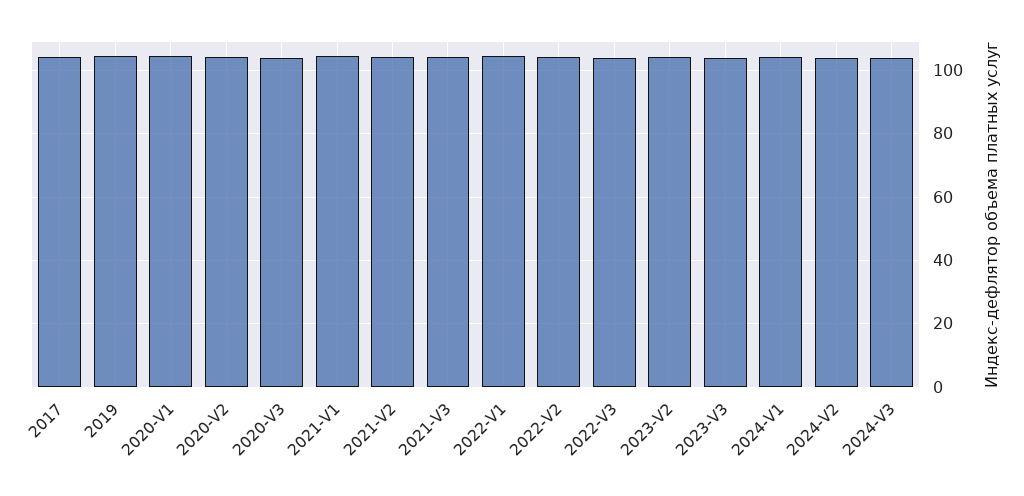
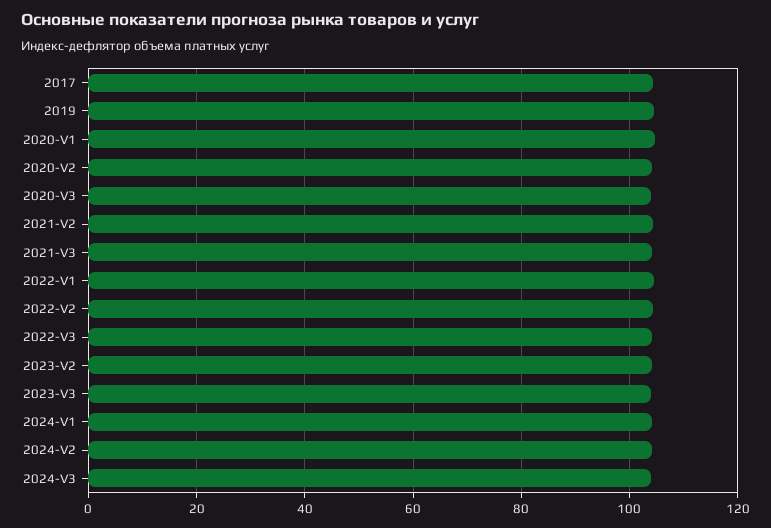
  {
    "2017": 104,
    "2019": 104,
    "2020-V1": 104,
    "2020-V2": 104,
    "2020-V3": 104,
-   "2021-V1": 104,
    "2021-V2": 104,
    "2021-V3": 104,
    "2022-V1": 104,
    "2022-V2": 104,
    "2022-V3": 104,
    "2023-V2": 104,
    "2023-V3": 104,
    "2024-V1": 104,
    "2024-V2": 104,
    "2024-V3": 104
  }

